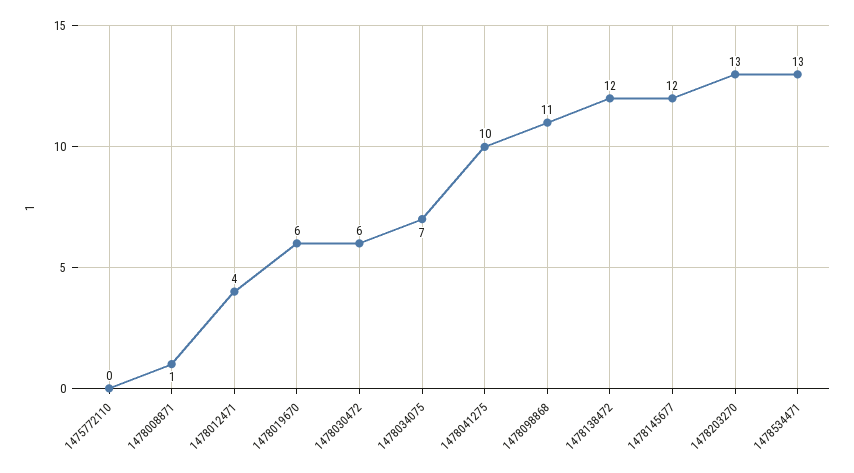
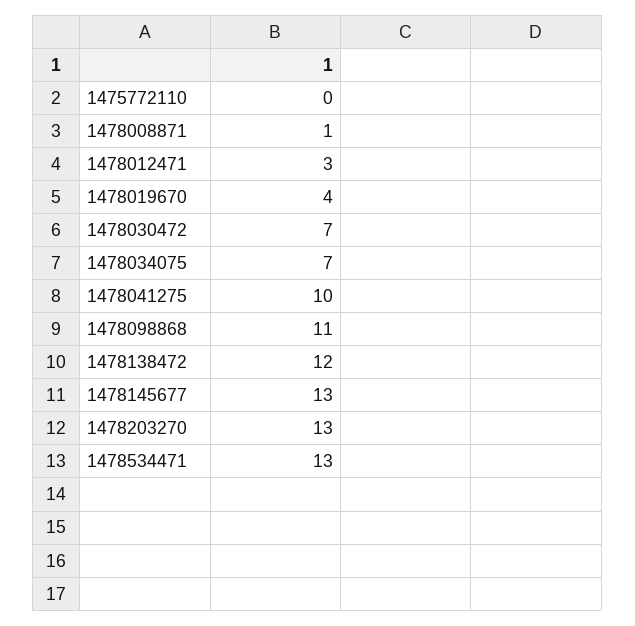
  {
    "1475772110": 0,
    "1478008871": 1,
-   "1478012471": 4,
+   "1478012471": 3,
-   "1478019670": 6,
+   "1478019670": 4,
-   "1478030472": 6,
+   "1478030472": 7,
    "1478034075": 7,
    "1478041275": 10,
    "1478098868": 11,
    "1478138472": 12,
-   "1478145677": 12,
+   "1478145677": 13,
    "1478203270": 13,
    "1478534471": 13
  }

